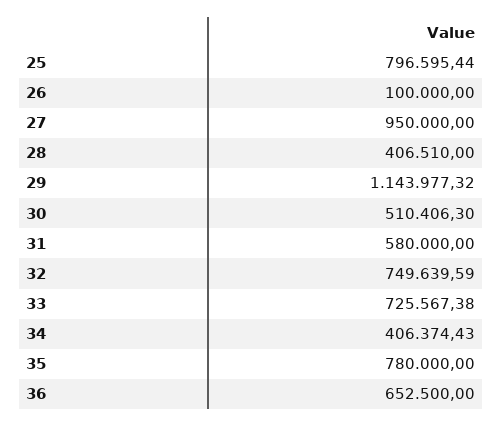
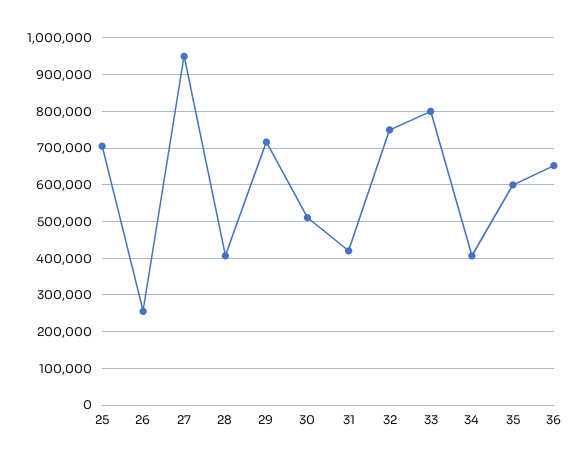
  {
-   "25": 796595.44,
+   "25": 700000,
-   "26": 100000,
+   "26": 260000,
    "27": 950000,
    "28": 406510,
-   "29": 1143977.32,
+   "29": 720000,
    "30": 510406.3,
-   "31": 580000,
+   "31": 420000,
    "32": 749639.59,
-   "33": 725567.38,
+   "33": 800000,
    "34": 406374.43,
-   "35": 780000,
+   "35": 600000,
    "36": 652500
  }

